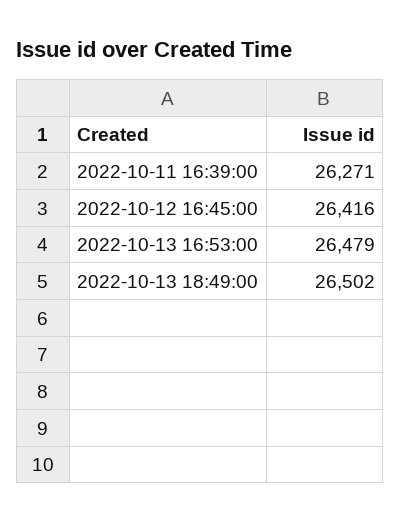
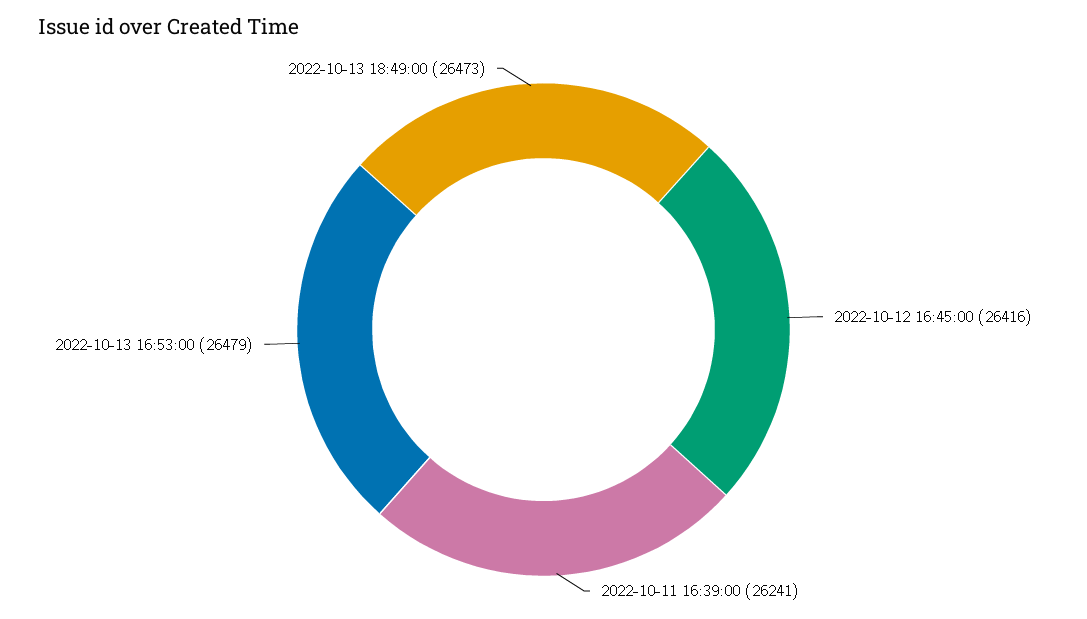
  {
-   "2022-10-11 16:39:00": 26271,
+   "2022-10-11 16:39:00": 26241,
    "2022-10-12 16:45:00": 26416,
    "2022-10-13 16:53:00": 26479,
-   "2022-10-13 18:49:00": 26502
+   "2022-10-13 18:49:00": 26473
  }

